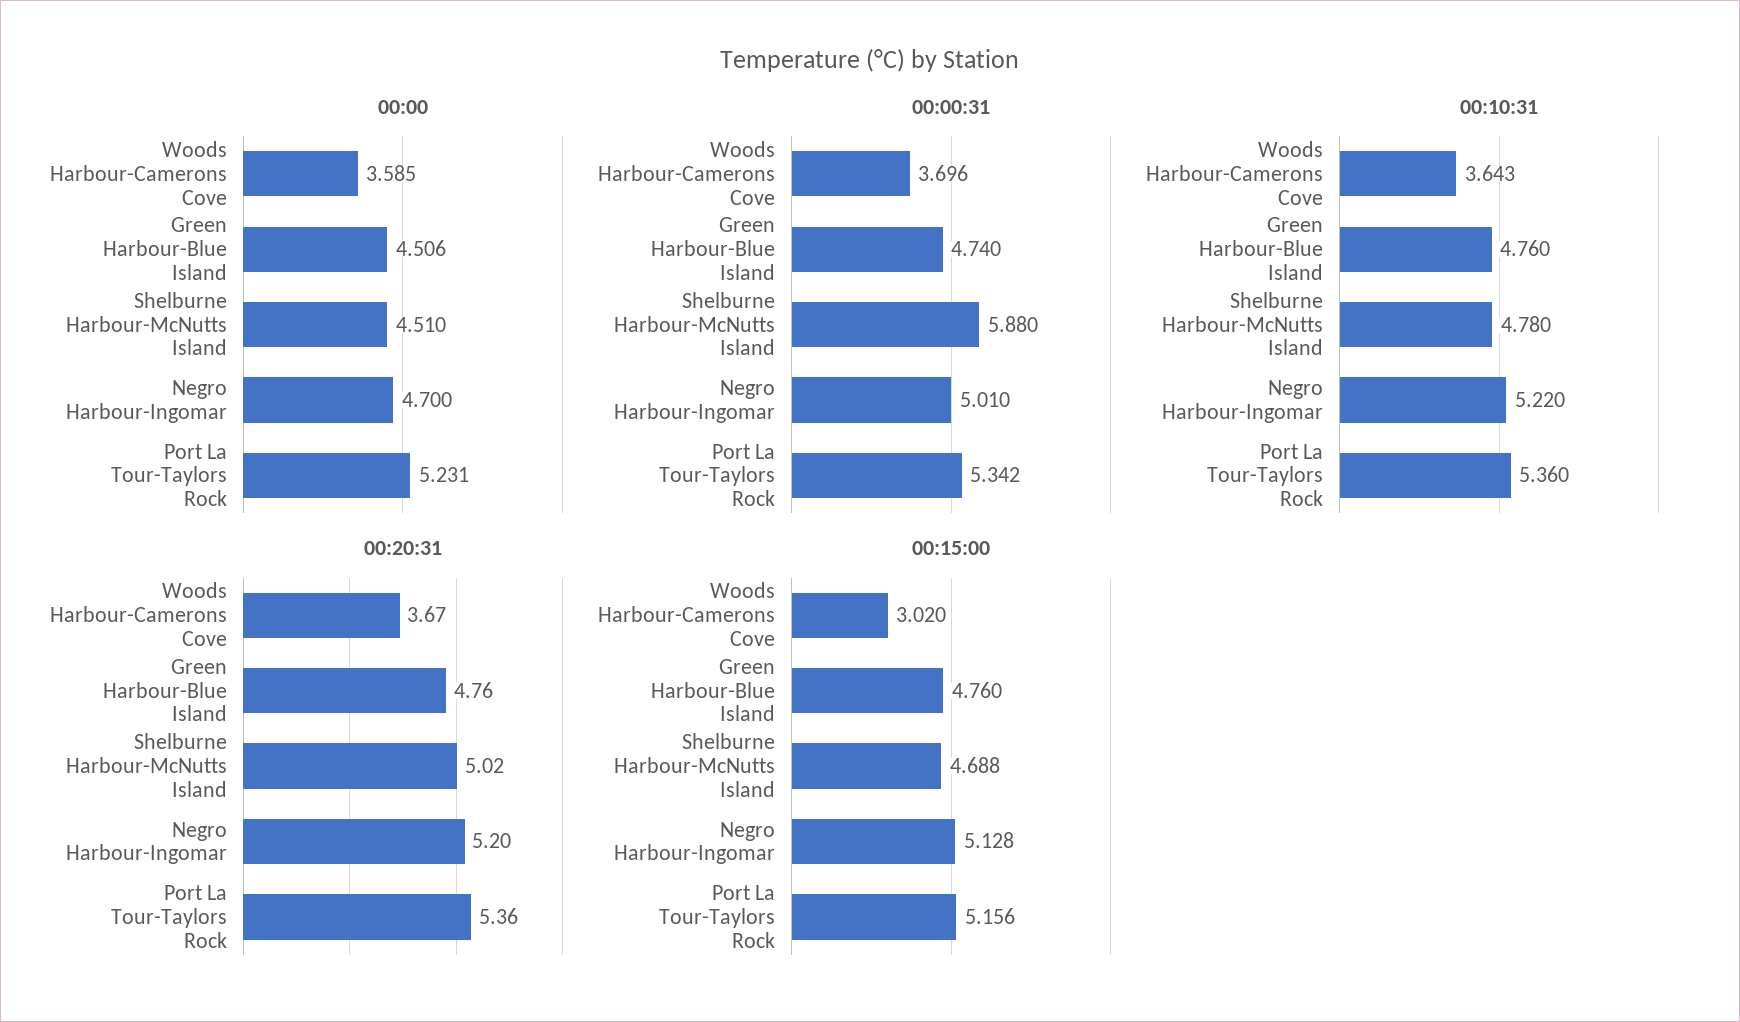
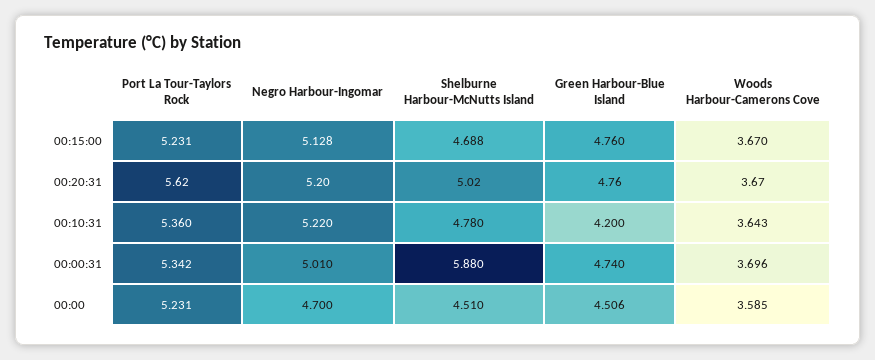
  {
    "00:00": {
      "Woods Harbour-Camerons Cove": 3.585,
      "Green Harbour-Blue Island": 4.506,
      "Shelburne Harbour-McNutts Island": 4.51,
      "Negro Harbour-Ingomar": 4.7,
      "Port La Tour-Taylors Rock": 5.231
    },
    "00:00:31": {
      "Woods Harbour-Camerons Cove": 3.696,
      "Green Harbour-Blue Island": 4.74,
      "Shelburne Harbour-McNutts Island": 5.88,
      "Negro Harbour-Ingomar": 5.01,
      "Port La Tour-Taylors Rock": 5.342
    },
    "00:10:31": {
      "Woods Harbour-Camerons Cove": 3.643,
-     "Green Harbour-Blue Island": 4.76,
+     "Green Harbour-Blue Island": 4.2,
      "Shelburne Harbour-McNutts Island": 4.78,
      "Negro Harbour-Ingomar": 5.22,
      "Port La Tour-Taylors Rock": 5.36
    },
    "00:20:31": {
      "Woods Harbour-Camerons Cove": 3.67,
      "Green Harbour-Blue Island": 4.76,
      "Shelburne Harbour-McNutts Island": 5.02,
      "Negro Harbour-Ingomar": 5.2,
-     "Port La Tour-Taylors Rock": 5.36
+     "Port La Tour-Taylors Rock": 5.62
    },
    "00:15:00": {
-     "Woods Harbour-Camerons Cove": 3.02,
+     "Woods Harbour-Camerons Cove": 3.67,
      "Green Harbour-Blue Island": 4.76,
      "Shelburne Harbour-McNutts Island": 4.688,
      "Negro Harbour-Ingomar": 5.128,
-     "Port La Tour-Taylors Rock": 5.156
+     "Port La Tour-Taylors Rock": 5.231
    }
  }

